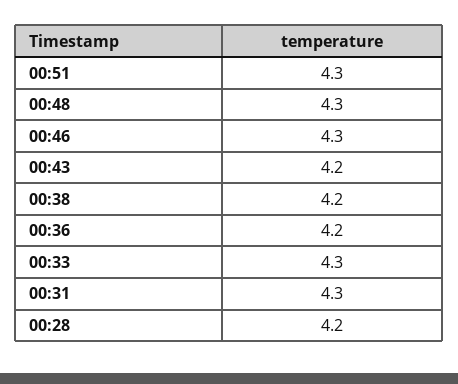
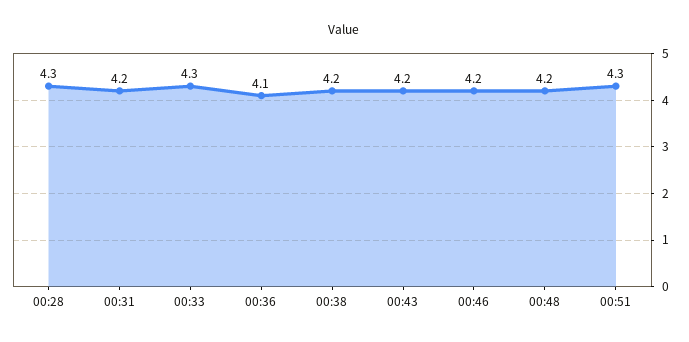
  {
    "00:51": 4.3,
-   "00:48": 4.3,
+   "00:48": 4.2,
-   "00:46": 4.3,
+   "00:46": 4.2,
    "00:43": 4.2,
    "00:38": 4.2,
-   "00:36": 4.2,
+   "00:36": 4.1,
    "00:33": 4.3,
-   "00:31": 4.3,
+   "00:31": 4.2,
-   "00:28": 4.2
+   "00:28": 4.3
  }

